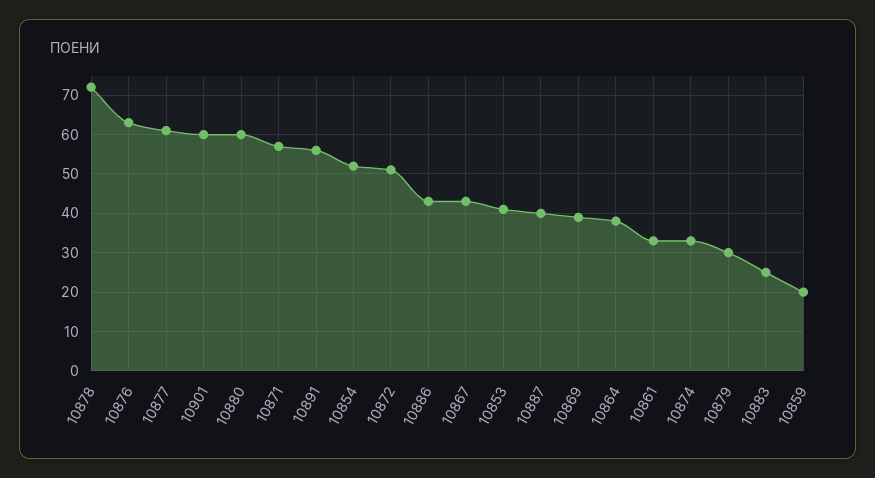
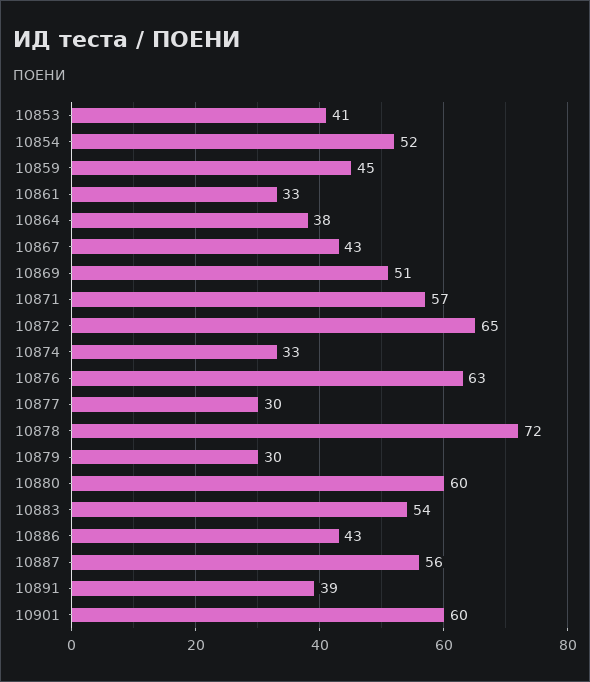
  {
    "10878": 72,
    "10876": 63,
-   "10877": 60,
+   "10877": 30,
    "10901": 60,
    "10880": 60,
    "10871": 57,
-   "10891": 55,
+   "10891": 39,
    "10854": 52,
-   "10872": 50,
+   "10872": 65,
    "10886": 43,
    "10867": 43,
    "10853": 41,
-   "10887": 40,
+   "10887": 56,
-   "10869": 40,
+   "10869": 51,
    "10864": 38,
    "10861": 33,
    "10874": 33,
    "10879": 30,
-   "10883": 25,
+   "10883": 54,
-   "10859": 20
+   "10859": 45
  }

